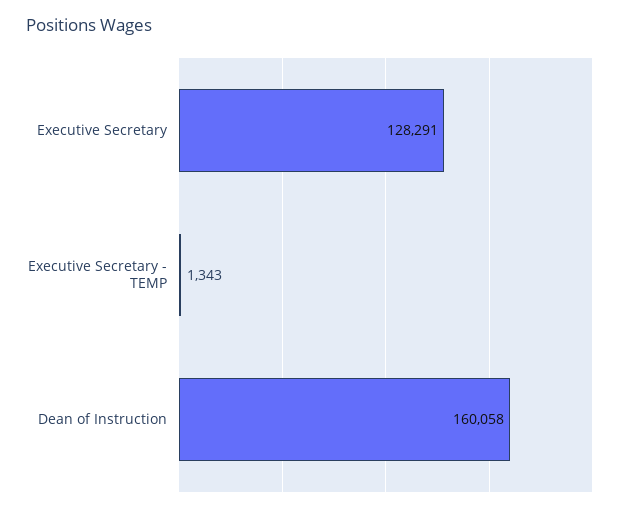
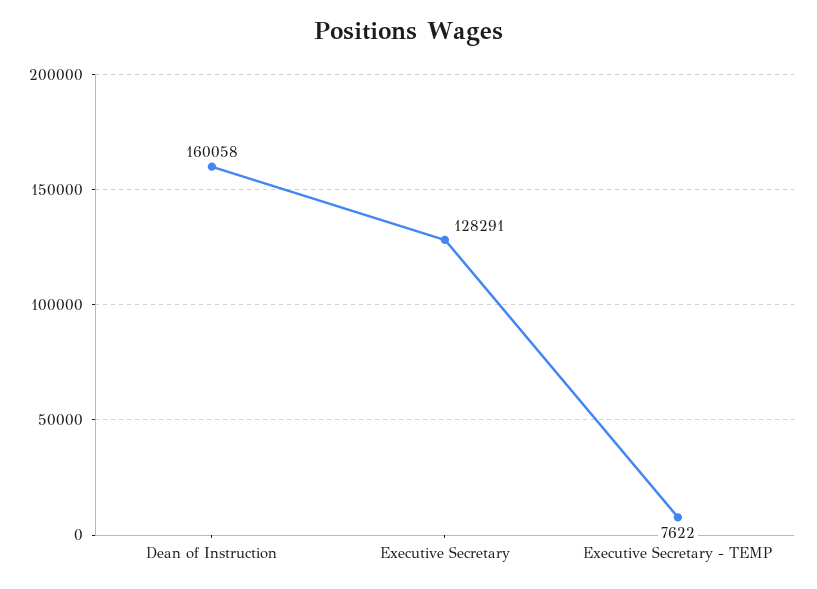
  {
    "Executive Secretary": 128291,
-   "Executive Secretary - TEMP": 1343,
+   "Executive Secretary - TEMP": 7622,
    "Dean of Instruction": 160058
  }

